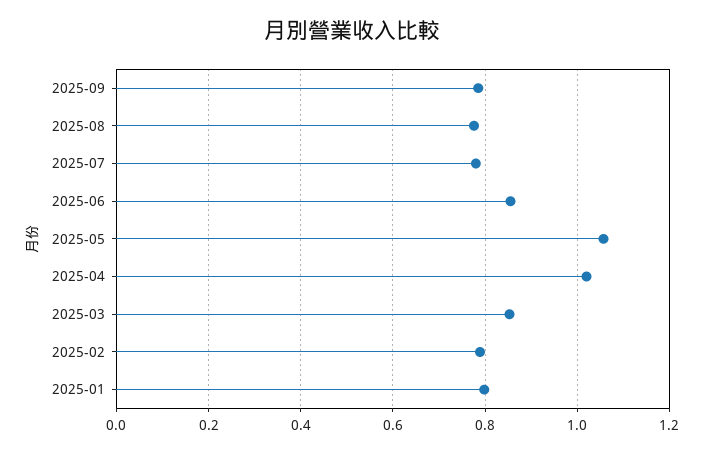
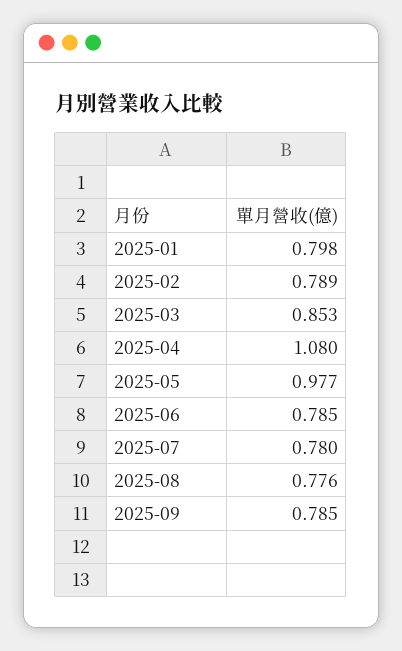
  {
    "2025-09": 0.785,
    "2025-08": 0.776,
    "2025-07": 0.78,
-   "2025-06": 0.86,
+   "2025-06": 0.785,
-   "2025-05": 1.06,
+   "2025-05": 0.977,
-   "2025-04": 1.02,
+   "2025-04": 1.08,
    "2025-03": 0.853,
    "2025-02": 0.789,
    "2025-01": 0.798
  }

